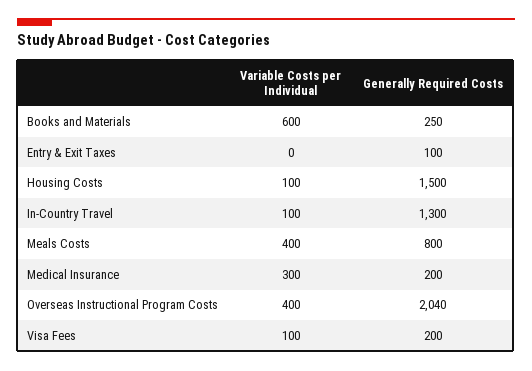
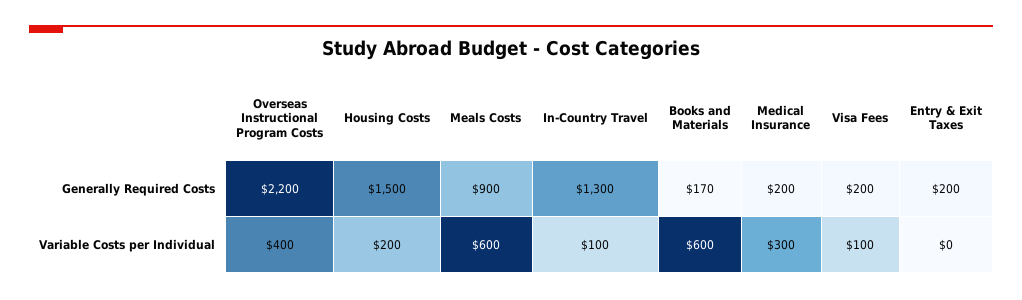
  {
    "Variable Costs per Individual": {
      "Books and Materials": 600,
      "Entry & Exit Taxes": 0,
-     "Housing Costs": 100,
+     "Housing Costs": 200,
      "In-Country Travel": 100,
-     "Meals Costs": 400,
+     "Meals Costs": 600,
      "Medical Insurance": 300,
      "Overseas Instructional Program Costs": 400,
      "Visa Fees": 100
    },
    "Generally Required Costs": {
-     "Books and Materials": 250,
+     "Books and Materials": 170,
-     "Entry & Exit Taxes": 100,
+     "Entry & Exit Taxes": 200,
      "Housing Costs": 1500,
      "In-Country Travel": 1300,
-     "Meals Costs": 800,
+     "Meals Costs": 900,
      "Medical Insurance": 200,
-     "Overseas Instructional Program Costs": 2040,
+     "Overseas Instructional Program Costs": 2200,
      "Visa Fees": 200
    }
  }

